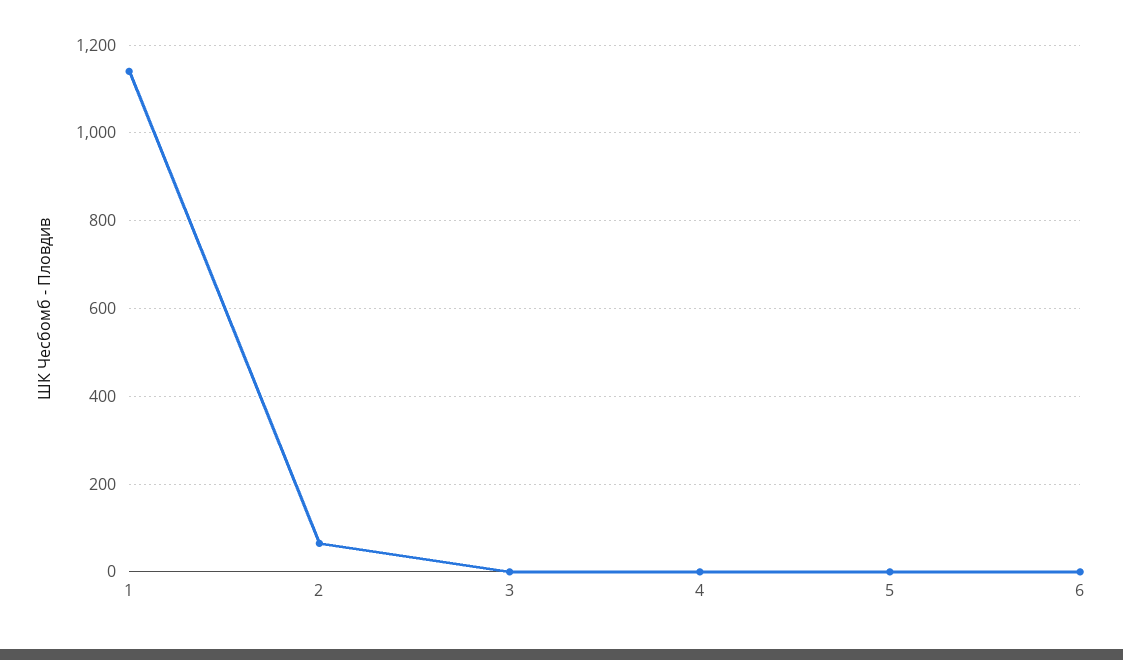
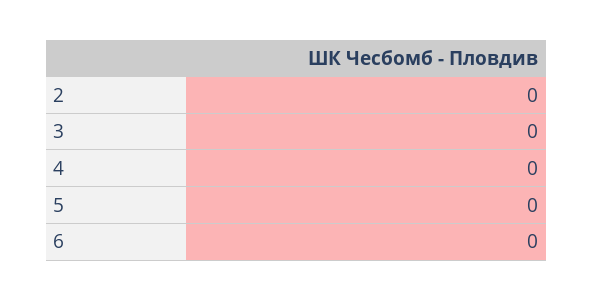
  {
-   "1": 1140,
-   "2": 60,
+   "2": 0,
    "3": 0,
    "4": 0,
    "5": 0,
    "6": 0
  }

